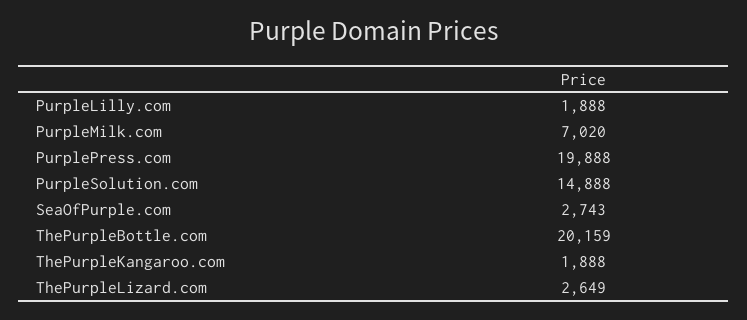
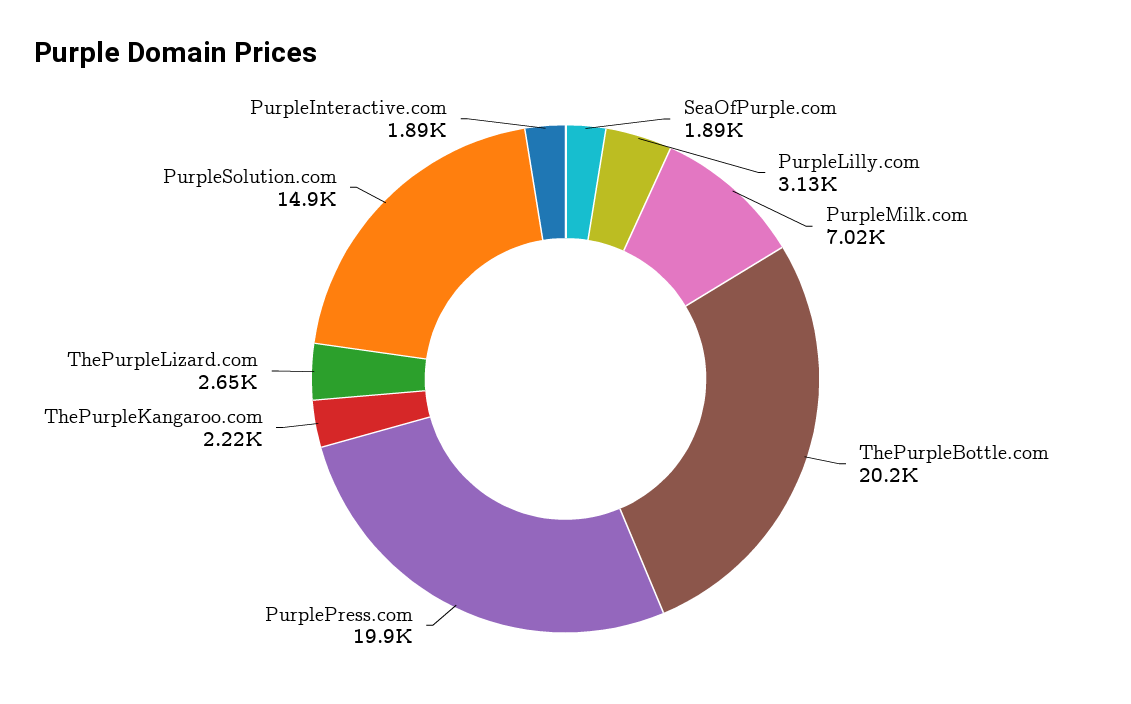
  {
-   "PurpleLilly.com": 1888,
+   "PurpleLilly.com": 3130,
    "PurpleMilk.com": 7020,
    "PurplePress.com": 19888,
    "PurpleSolution.com": 14888,
-   "SeaOfPurple.com": 2743,
+   "SeaOfPurple.com": 1890,
    "ThePurpleBottle.com": 20159,
-   "ThePurpleKangaroo.com": 1888,
+   "ThePurpleKangaroo.com": 2220,
-   "ThePurpleLizard.com": 2649
+   "ThePurpleLizard.com": 2649,
+   "PurpleInteractive.com": 1890
  }

